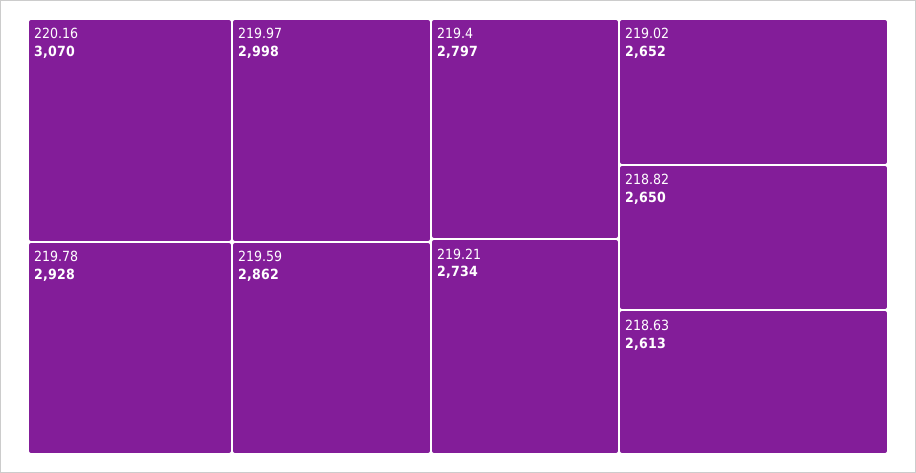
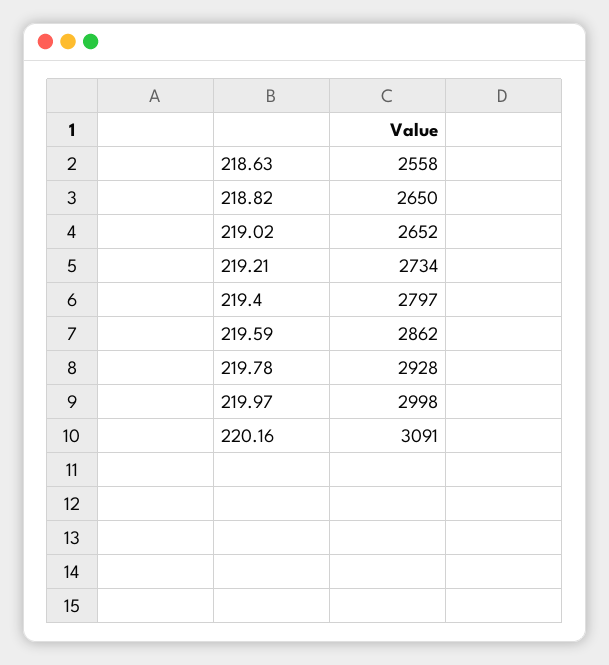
  {
-   "220.16": 3070,
+   "220.16": 3091,
    "219.97": 2998,
    "219.78": 2928,
    "219.59": 2862,
    "219.4": 2797,
    "219.21": 2734,
    "219.02": 2652,
    "218.82": 2650,
-   "218.63": 2613
+   "218.63": 2558
  }

